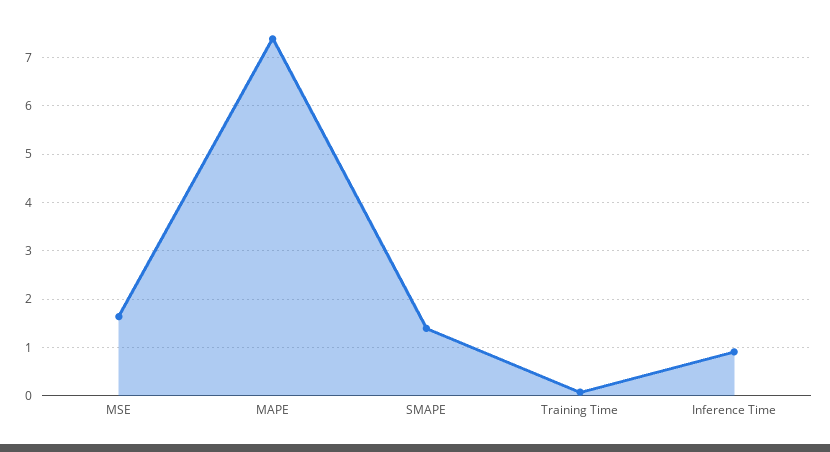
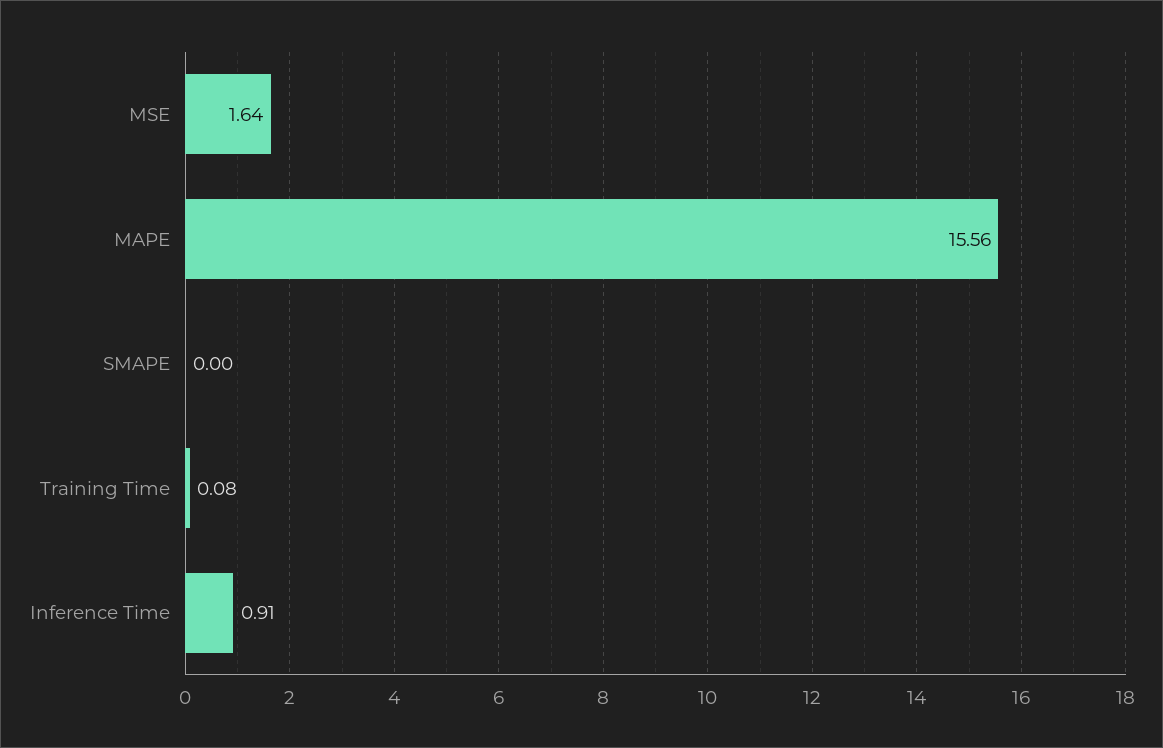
  {
    "MSE": 1.64,
-   "MAPE": 7.4,
+   "MAPE": 15.56,
-   "SMAPE": 1.4,
+   "SMAPE": 0,
    "Training Time": 0.08,
    "Inference Time": 0.91
  }

